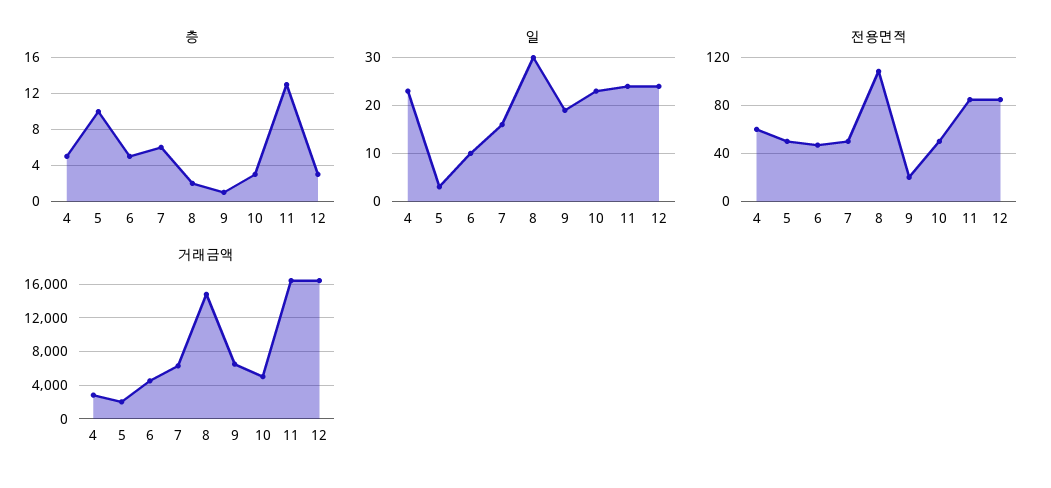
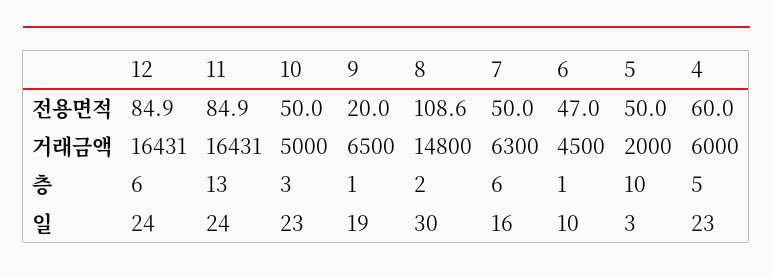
  {
    "층": {
      "4": 5,
      "5": 10,
-     "6": 5,
+     "6": 1,
      "7": 6,
      "8": 2,
      "9": 1,
      "10": 3,
      "11": 13,
-     "12": 3
+     "12": 6
    },
    "일": {
      "4": 23,
      "5": 3,
      "6": 10,
      "7": 16,
      "8": 30,
      "9": 19,
      "10": 23,
      "11": 24,
      "12": 24
    },
    "전용면적": {
      "4": 60,
      "5": 50,
      "6": 47,
      "7": 50,
      "8": 108.6,
      "9": 20,
      "10": 50,
      "11": 84.9,
      "12": 84.9
    },
    "거래금액": {
-     "4": 3000,
+     "4": 6000,
      "5": 2000,
      "6": 4500,
      "7": 6300,
      "8": 14800,
      "9": 6500,
      "10": 5000,
      "11": 16431,
      "12": 16431
    }
  }

